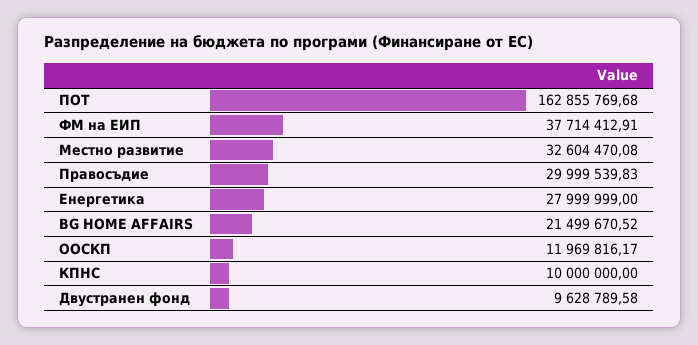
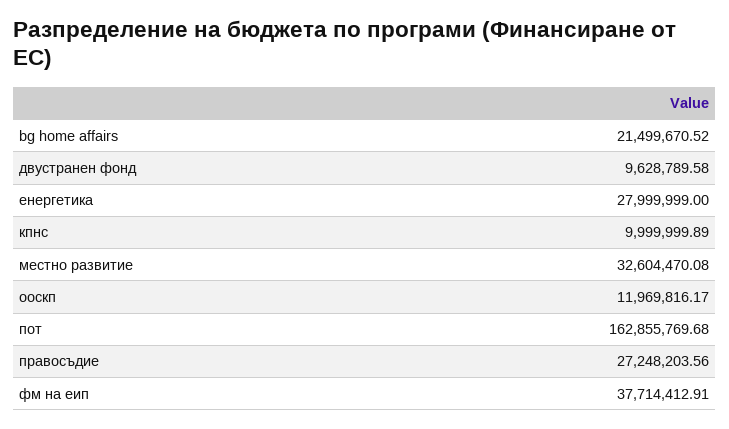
  {
    "ПОТ": 162855769.68,
    "ФМ на ЕИП": 37714412.91,
    "Местно развитие": 32604470.08,
-   "Правосъдие": 29999539.83,
+   "Правосъдие": 27248203.56,
    "Енергетика": 27999999,
    "BG HOME AFFAIRS": 21499670.52,
    "ООСКП": 11969816.17,
-   "КПНС": 10000000,
+   "КПНС": 9999999.89,
    "Двустранен фонд": 9628789.58
  }

